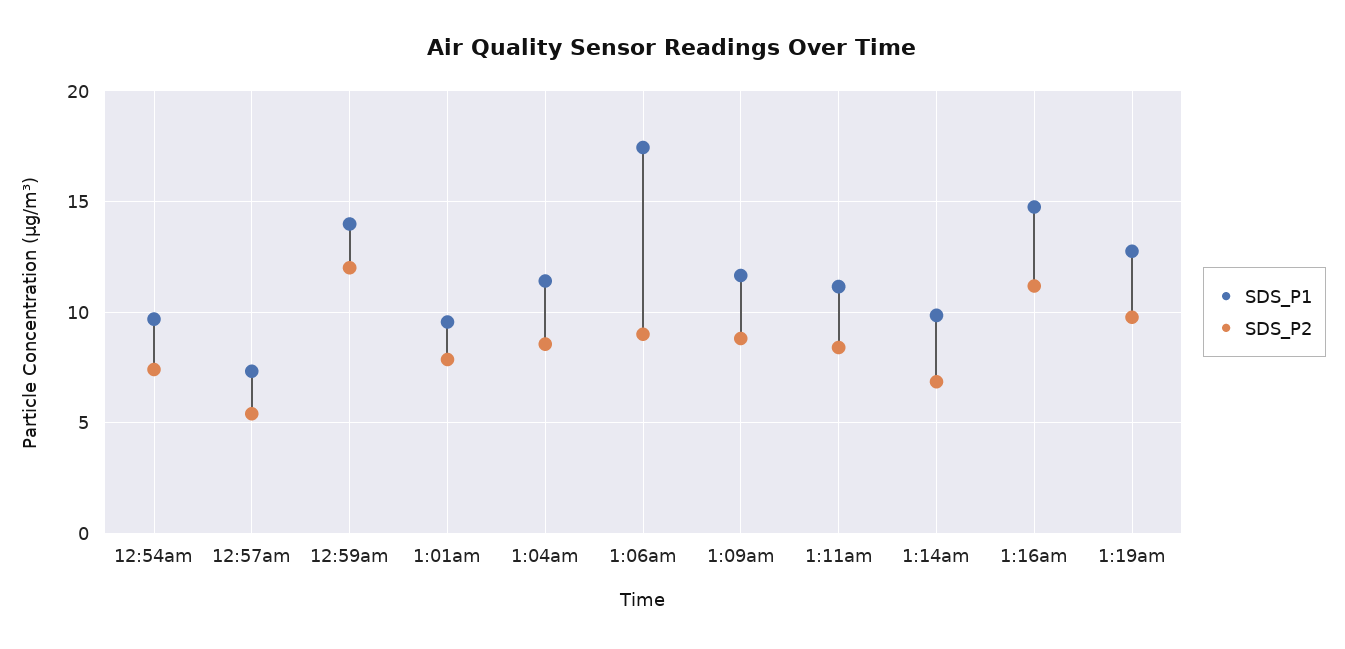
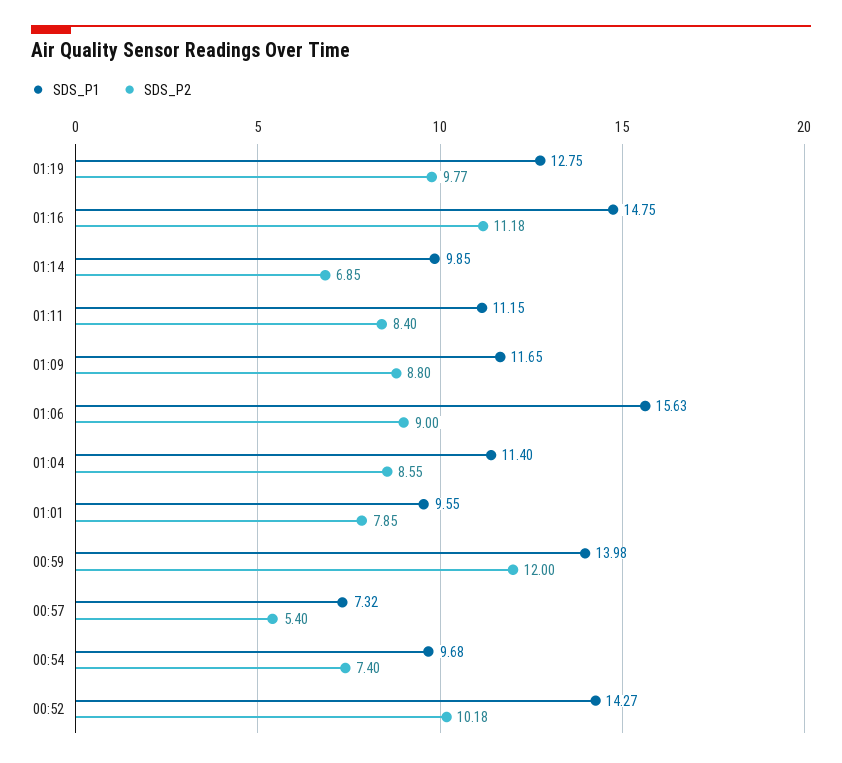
  {
    "SDS_P1": {
      "12:54am": 9.68,
      "12:57am": 7.32,
      "12:59am": 13.98,
      "1:01am": 9.55,
      "1:04am": 11.4,
-     "1:06am": 17.5,
+     "1:06am": 15.63,
      "1:09am": 11.65,
      "1:11am": 11.15,
      "1:14am": 9.85,
      "1:16am": 14.75,
-     "1:19am": 12.75
+     "1:19am": 12.75,
+     "00:52": 14.27
    },
    "SDS_P2": {
      "12:54am": 7.4,
      "12:57am": 5.4,
      "12:59am": 12,
      "1:01am": 7.85,
      "1:04am": 8.55,
      "1:06am": 9,
      "1:09am": 8.8,
      "1:11am": 8.4,
      "1:14am": 6.85,
      "1:16am": 11.18,
-     "1:19am": 9.77
+     "1:19am": 9.77,
+     "00:52": 10.18
    }
  }

